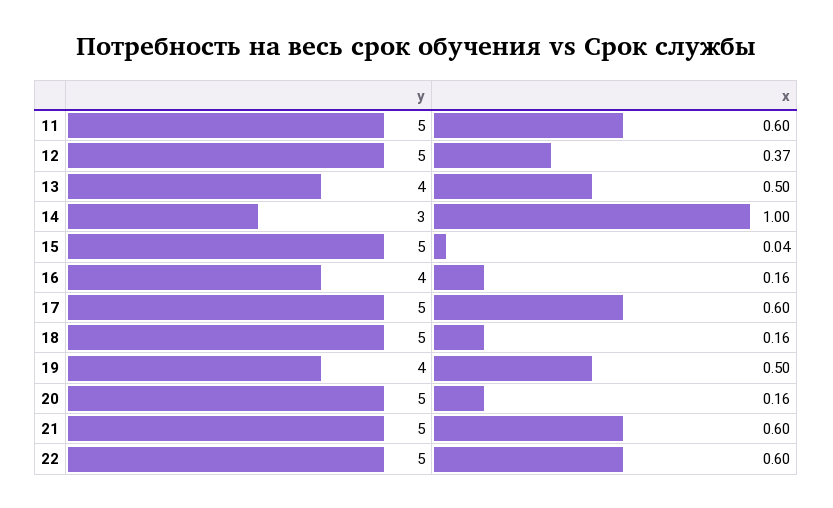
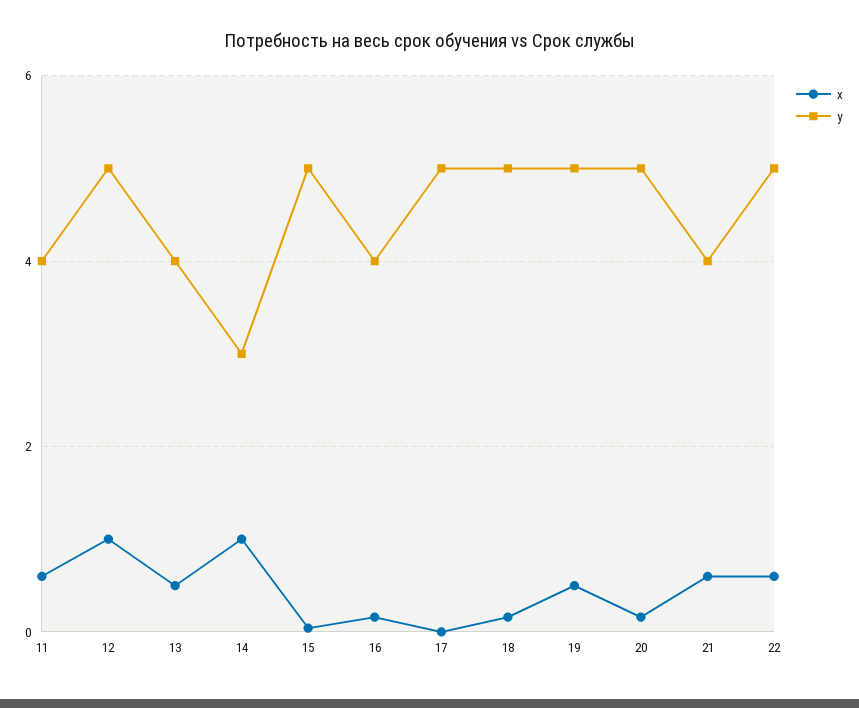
  {
    "y": {
-     "11": 5,
+     "11": 4,
      "12": 5,
      "13": 4,
      "14": 3,
      "15": 5,
      "16": 4,
      "17": 5,
      "18": 5,
-     "19": 4,
+     "19": 5,
      "20": 5,
-     "21": 5,
+     "21": 4,
      "22": 5
    },
    "x": {
      "11": 0.6,
-     "12": 0.37,
+     "12": 1,
      "13": 0.5,
      "14": 1,
      "15": 0.04,
      "16": 0.16,
-     "17": 0.6,
+     "17": 0,
      "18": 0.16,
      "19": 0.5,
      "20": 0.16,
      "21": 0.6,
      "22": 0.6
    }
  }

